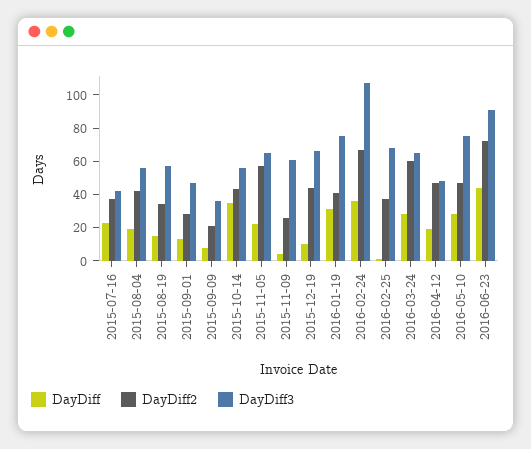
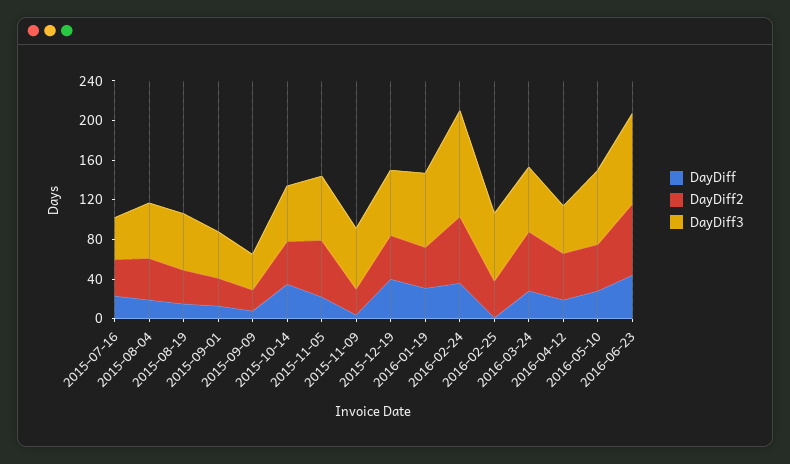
  {
    "DayDiff": {
      "2015-07-16": 25,
      "2015-08-04": 20,
      "2015-08-19": 15,
      "2015-09-01": 15,
      "2015-09-09": 10,
      "2015-10-14": 35,
      "2015-11-05": 20,
      "2015-11-09": 5,
-     "2015-12-19": 10,
+     "2015-12-19": 40,
      "2016-01-19": 30,
      "2016-02-24": 35,
      "2016-02-25": 0,
      "2016-03-24": 30,
      "2016-04-12": 20,
      "2016-05-10": 30,
      "2016-06-23": 45
    },
    "DayDiff2": {
      "2015-07-16": 35,
      "2015-08-04": 40,
      "2015-08-19": 35,
      "2015-09-01": 30,
      "2015-09-09": 20,
      "2015-10-14": 45,
      "2015-11-05": 55,
      "2015-11-09": 25,
      "2015-12-19": 45,
      "2016-01-19": 40,
      "2016-02-24": 65,
      "2016-02-25": 35,
      "2016-03-24": 60,
      "2016-04-12": 45,
      "2016-05-10": 45,
      "2016-06-23": 70
    },
    "DayDiff3": {
      "2015-07-16": 40,
      "2015-08-04": 55,
      "2015-08-19": 55,
      "2015-09-01": 45,
      "2015-09-09": 35,
      "2015-10-14": 55,
      "2015-11-05": 65,
      "2015-11-09": 60,
      "2015-12-19": 65,
      "2016-01-19": 75,
      "2016-02-24": 105,
      "2016-02-25": 70,
      "2016-03-24": 65,
      "2016-04-12": 50,
      "2016-05-10": 75,
      "2016-06-23": 90
    }
  }

